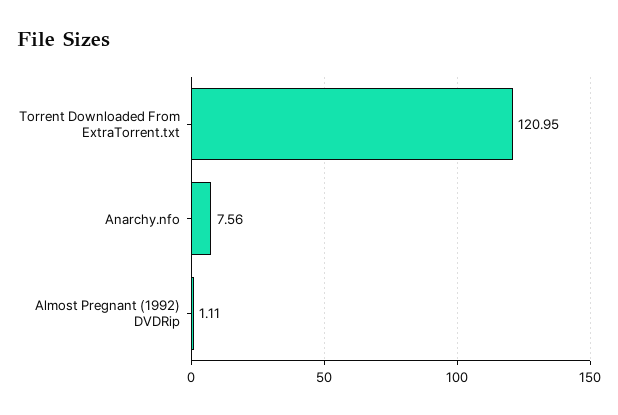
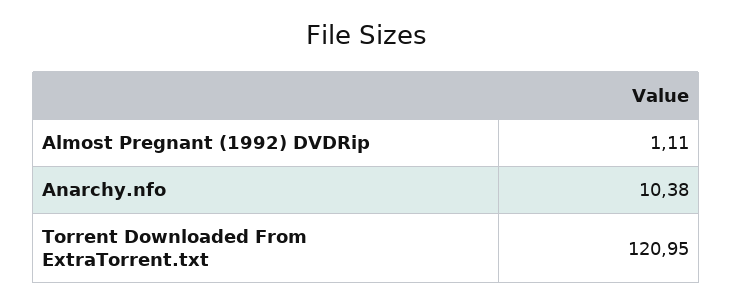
  {
    "Torrent Downloaded From ExtraTorrent.txt": 120.95,
-   "Anarchy.nfo": 7.56,
+   "Anarchy.nfo": 10.38,
    "Almost Pregnant (1992) DVDRip": 1.11
  }

